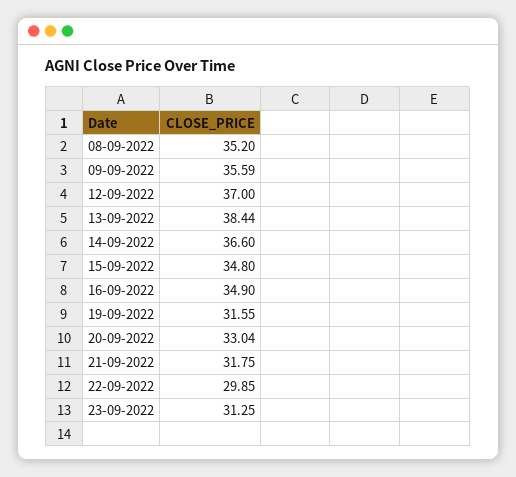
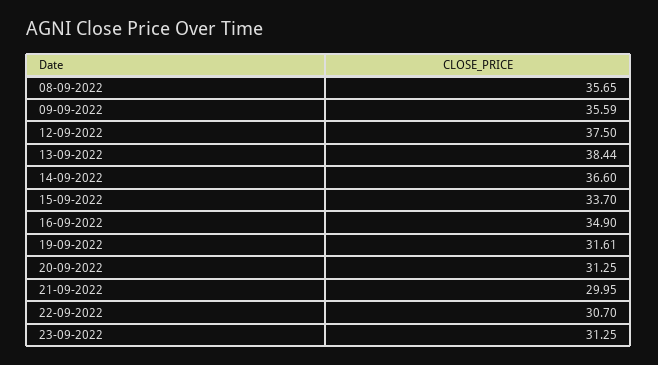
  {
-   "08-09-2022": 35.2,
+   "08-09-2022": 35.65,
    "09-09-2022": 35.59,
-   "12-09-2022": 37,
+   "12-09-2022": 37.5,
    "13-09-2022": 38.44,
    "14-09-2022": 36.6,
-   "15-09-2022": 34.8,
+   "15-09-2022": 33.7,
    "16-09-2022": 34.9,
-   "19-09-2022": 31.55,
+   "19-09-2022": 31.61,
-   "20-09-2022": 33.04,
+   "20-09-2022": 31.25,
-   "21-09-2022": 31.75,
+   "21-09-2022": 29.95,
-   "22-09-2022": 29.85,
+   "22-09-2022": 30.7,
    "23-09-2022": 31.25
  }

